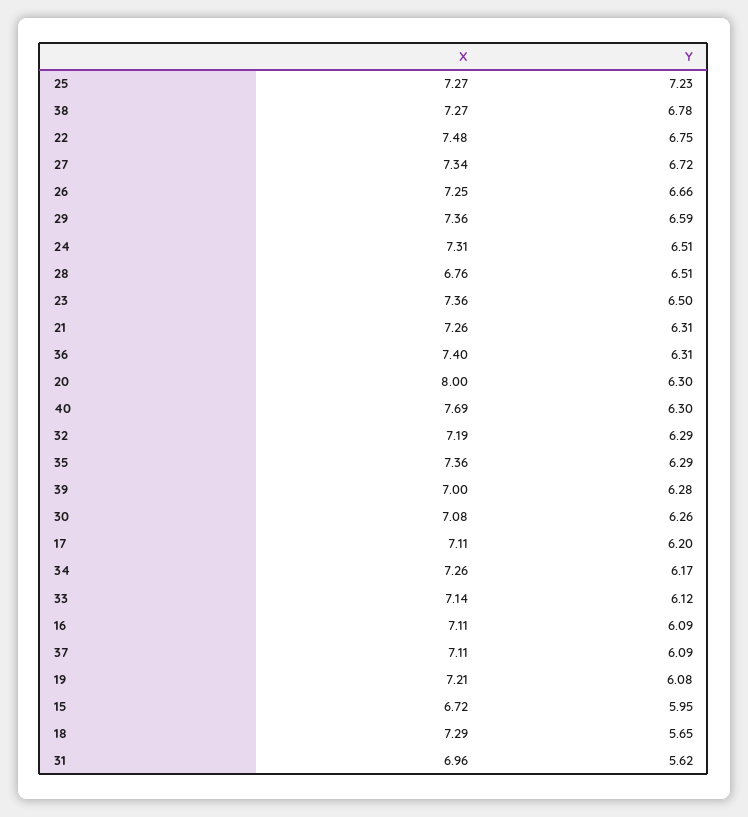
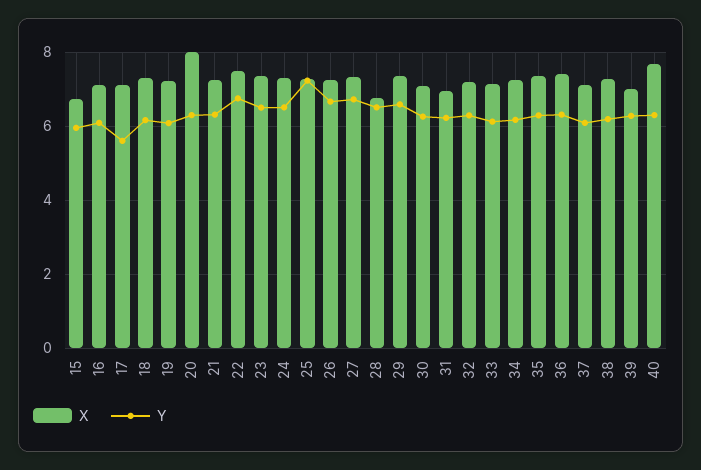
  {
    "X": {
      "25": 7.27,
      "38": 7.27,
      "22": 7.48,
      "27": 7.34,
      "26": 7.25,
      "29": 7.36,
      "24": 7.31,
      "28": 6.76,
      "23": 7.36,
      "21": 7.26,
      "36": 7.4,
      "20": 8,
      "40": 7.69,
      "32": 7.19,
      "35": 7.36,
      "39": 7,
      "30": 7.08,
      "17": 7.11,
      "34": 7.26,
      "33": 7.14,
      "16": 7.11,
      "37": 7.11,
      "19": 7.21,
      "15": 6.72,
      "18": 7.29,
      "31": 6.96
    },
    "Y": {
      "25": 7.23,
-     "38": 6.78,
+     "38": 6.2,
      "22": 6.75,
      "27": 6.72,
      "26": 6.66,
      "29": 6.59,
      "24": 6.51,
      "28": 6.51,
      "23": 6.5,
      "21": 6.31,
      "36": 6.31,
      "20": 6.3,
      "40": 6.3,
      "32": 6.29,
      "35": 6.29,
      "39": 6.28,
      "30": 6.26,
-     "17": 6.2,
+     "17": 5.6,
      "34": 6.17,
      "33": 6.12,
      "16": 6.09,
      "37": 6.09,
      "19": 6.08,
      "15": 5.95,
-     "18": 5.65,
+     "18": 6.2,
-     "31": 5.62
+     "31": 6.2
    }
  }

